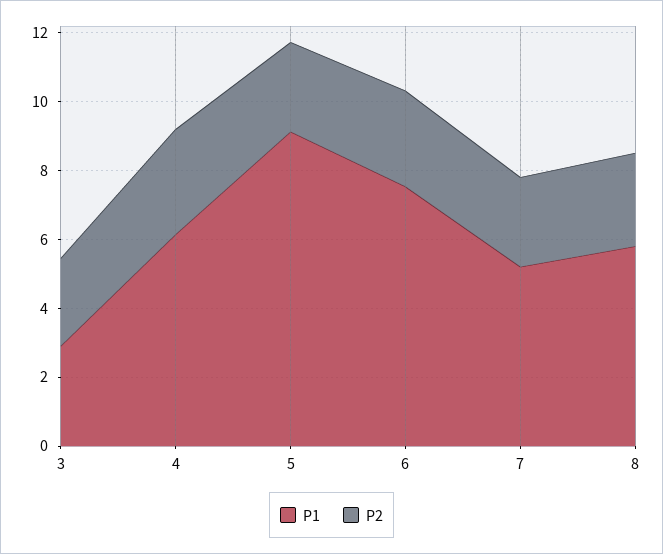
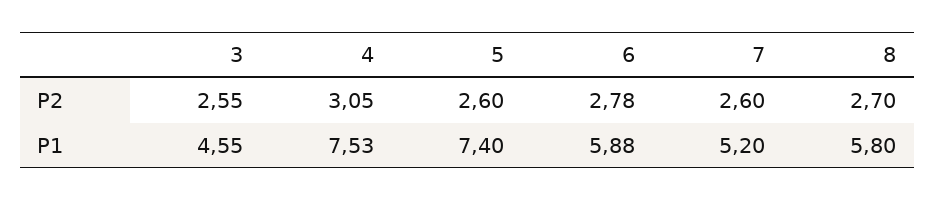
  {
    "P1": {
-     "3": 3,
+     "3": 4.55,
-     "4": 6,
+     "4": 7.53,
-     "5": 9,
+     "5": 7.4,
-     "6": 7.5,
+     "6": 5.88,
      "7": 5.2,
      "8": 5.8
    },
    "P2": {
      "3": 2.55,
      "4": 3.05,
      "5": 2.6,
      "6": 2.78,
      "7": 2.6,
      "8": 2.7
    }
  }

